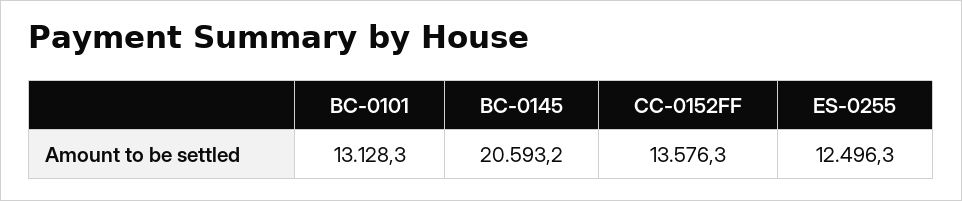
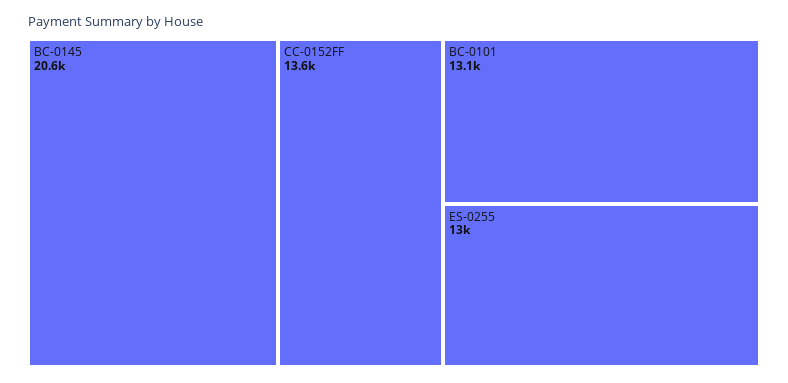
  {
    "BC-0101": 13128.3,
    "BC-0145": 20593.2,
    "CC-0152FF": 13576.3,
-   "ES-0255": 12496.3
+   "ES-0255": 13000
  }

